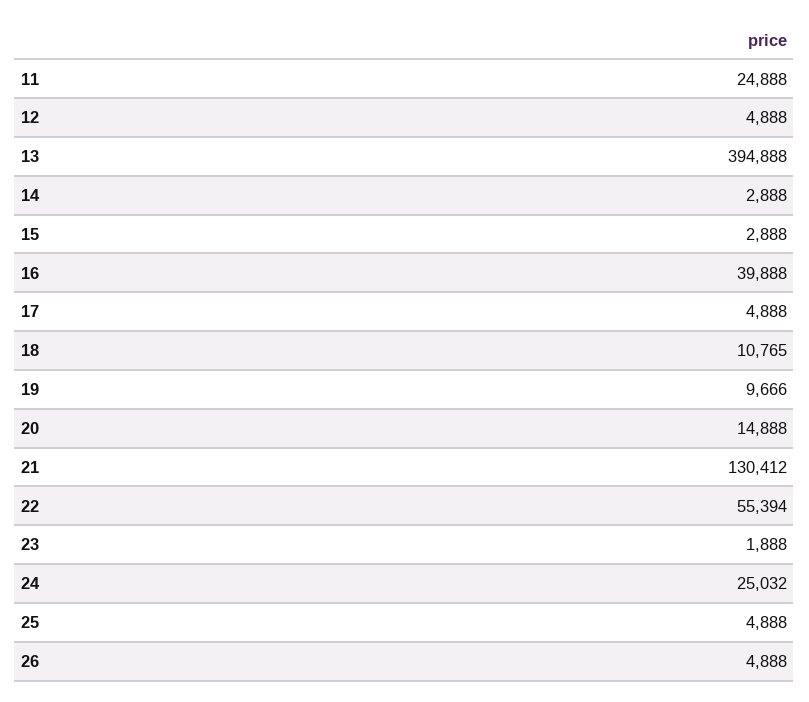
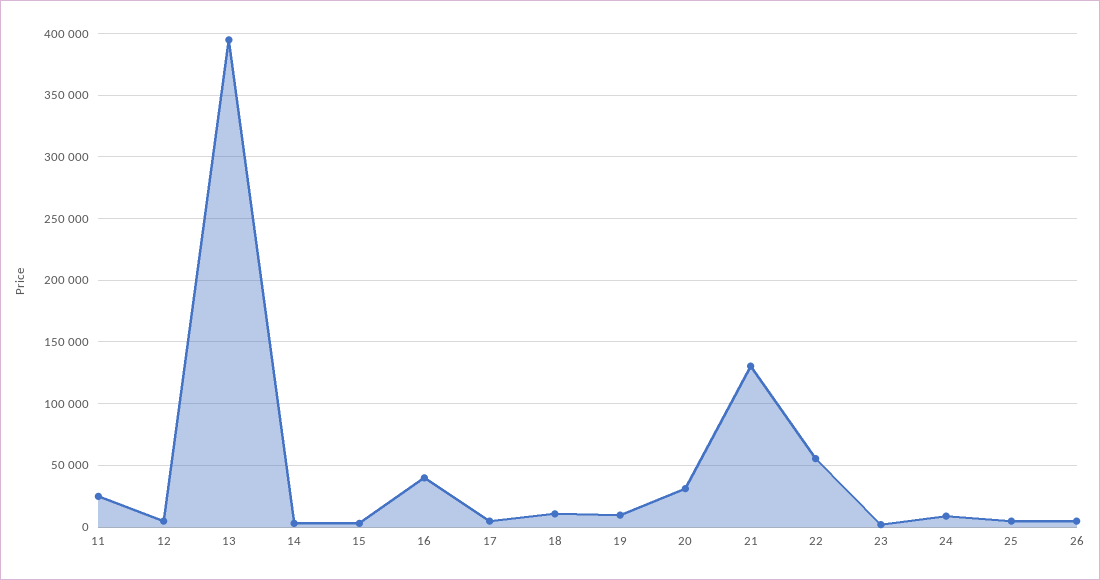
  {
    "11": 24888,
    "12": 4888,
    "13": 394888,
    "14": 2888,
    "15": 2888,
    "16": 39888,
    "17": 4888,
    "18": 10765,
    "19": 9666,
-   "20": 14888,
+   "20": 30000,
    "21": 130412,
    "22": 55394,
    "23": 1888,
-   "24": 25032,
+   "24": 10000,
    "25": 4888,
    "26": 4888
  }

